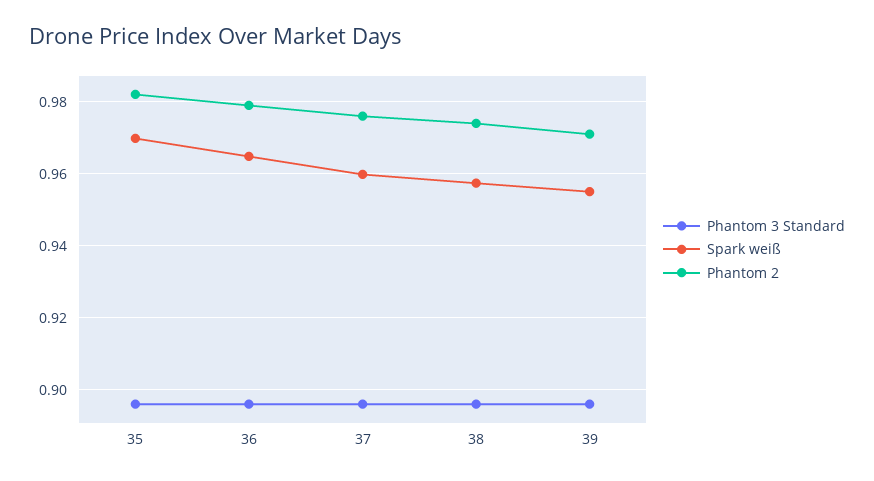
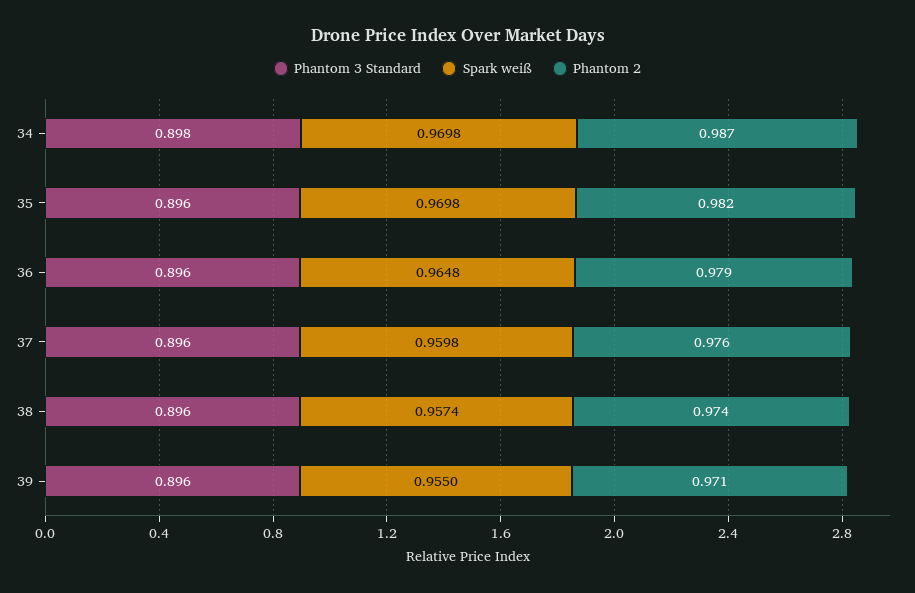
  {
    "Phantom 3 Standard": {
      "35": 0.896,
      "36": 0.896,
      "37": 0.896,
      "38": 0.896,
-     "39": 0.896
+     "39": 0.896,
+     "34": 0.898
    },
    "Spark weiß": {
      "35": 0.9698,
      "36": 0.9648,
      "37": 0.9598,
      "38": 0.9574,
-     "39": 0.955
+     "39": 0.955,
+     "34": 0.9698
    },
    "Phantom 2": {
      "35": 0.982,
      "36": 0.979,
      "37": 0.976,
      "38": 0.974,
-     "39": 0.971
+     "39": 0.971,
+     "34": 0.987
    }
  }

